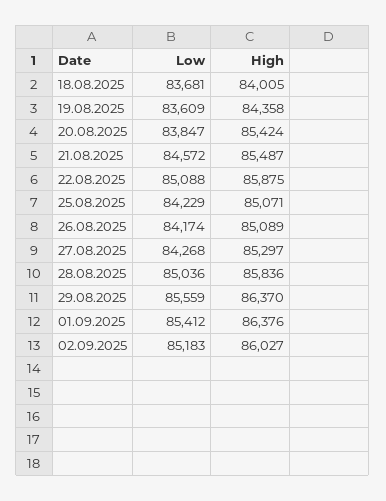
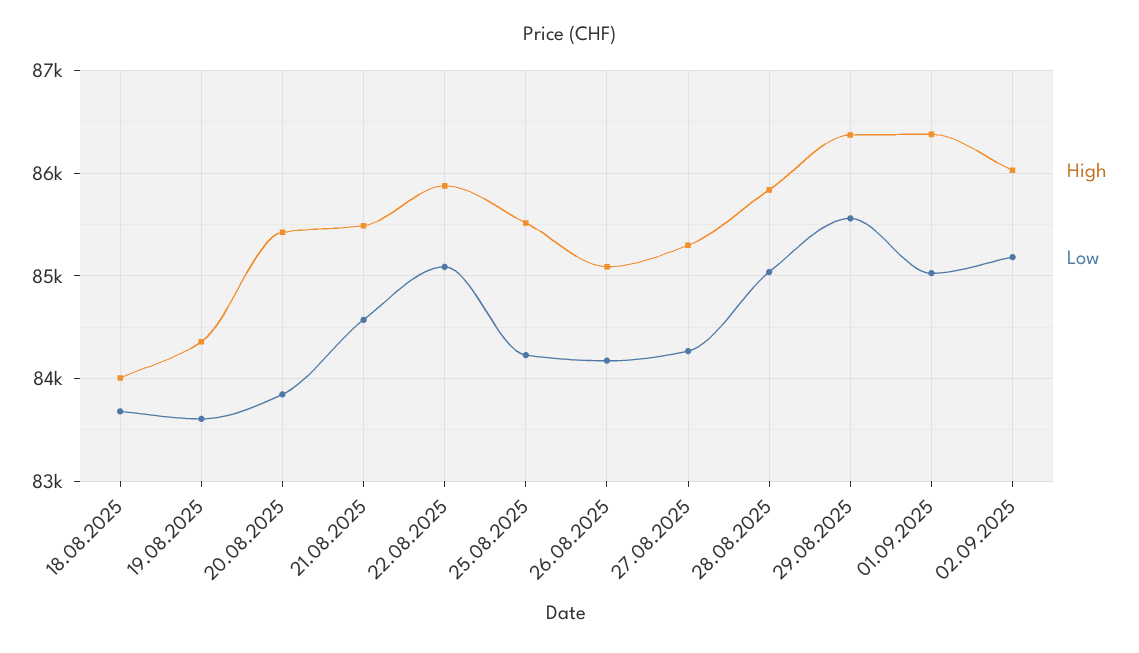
  {
    "Low": {
      "18.08.2025": 83681,
      "19.08.2025": 83609,
      "20.08.2025": 83847,
      "21.08.2025": 84572,
      "22.08.2025": 85088,
      "25.08.2025": 84229,
      "26.08.2025": 84174,
      "27.08.2025": 84268,
      "28.08.2025": 85036,
      "29.08.2025": 85559,
-     "01.09.2025": 85412,
+     "01.09.2025": 85000,
      "02.09.2025": 85183
    },
    "High": {
      "18.08.2025": 84005,
      "19.08.2025": 84358,
      "20.08.2025": 85424,
      "21.08.2025": 85487,
      "22.08.2025": 85875,
-     "25.08.2025": 85071,
+     "25.08.2025": 85500,
      "26.08.2025": 85089,
      "27.08.2025": 85297,
      "28.08.2025": 85836,
      "29.08.2025": 86370,
      "01.09.2025": 86376,
      "02.09.2025": 86027
    }
  }

